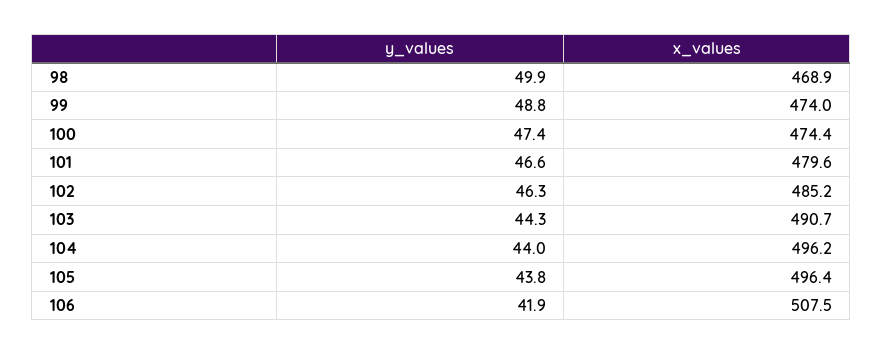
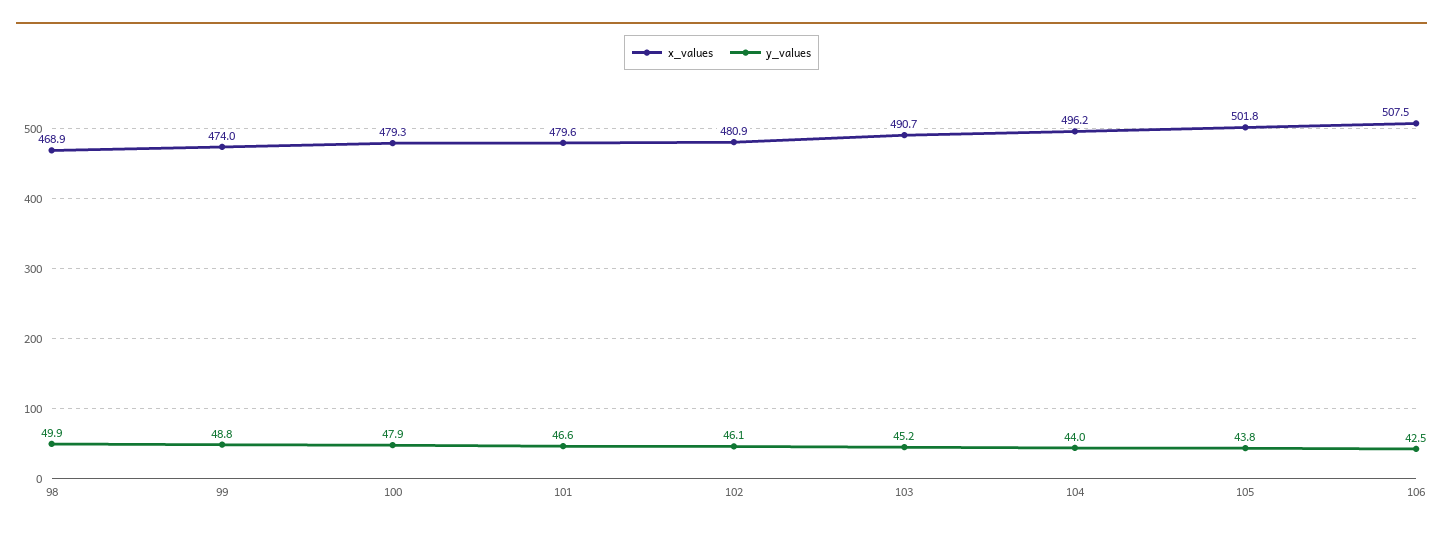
  {
    "y_values": {
      "98": 49.9,
      "99": 48.8,
-     "100": 47.4,
+     "100": 47.9,
      "101": 46.6,
-     "102": 46.3,
+     "102": 46.1,
-     "103": 44.3,
+     "103": 45.2,
      "104": 44,
      "105": 43.8,
-     "106": 41.9
+     "106": 42.5
    },
    "x_values": {
      "98": 468.9,
      "99": 474,
-     "100": 474.4,
+     "100": 479.3,
      "101": 479.6,
-     "102": 485.2,
+     "102": 480.9,
      "103": 490.7,
      "104": 496.2,
-     "105": 496.4,
+     "105": 501.8,
      "106": 507.5
    }
  }

